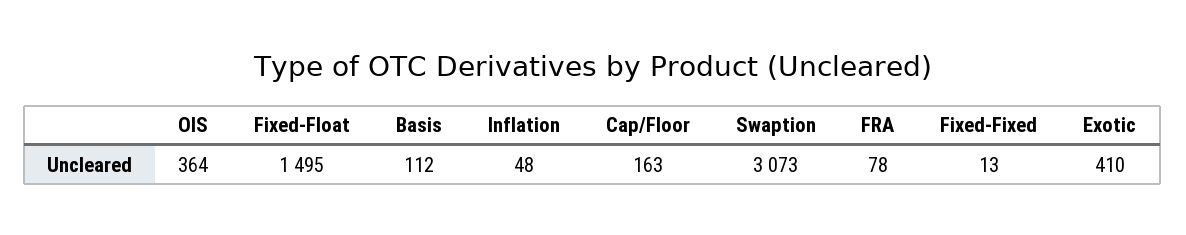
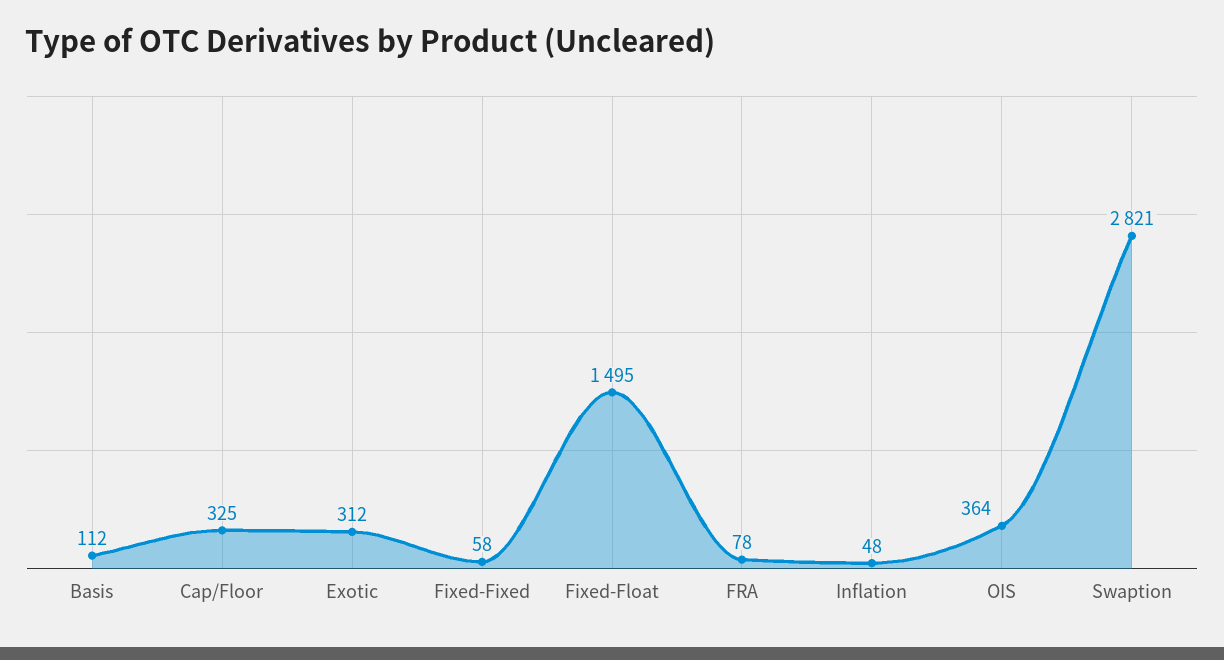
  {
    "OIS": 364,
    "Fixed-Float": 1495,
    "Basis": 112,
    "Inflation": 48,
-   "Cap/Floor": 163,
+   "Cap/Floor": 325,
-   "Swaption": 3073,
+   "Swaption": 2821,
    "FRA": 78,
-   "Fixed-Fixed": 13,
+   "Fixed-Fixed": 58,
-   "Exotic": 410
+   "Exotic": 312
  }

